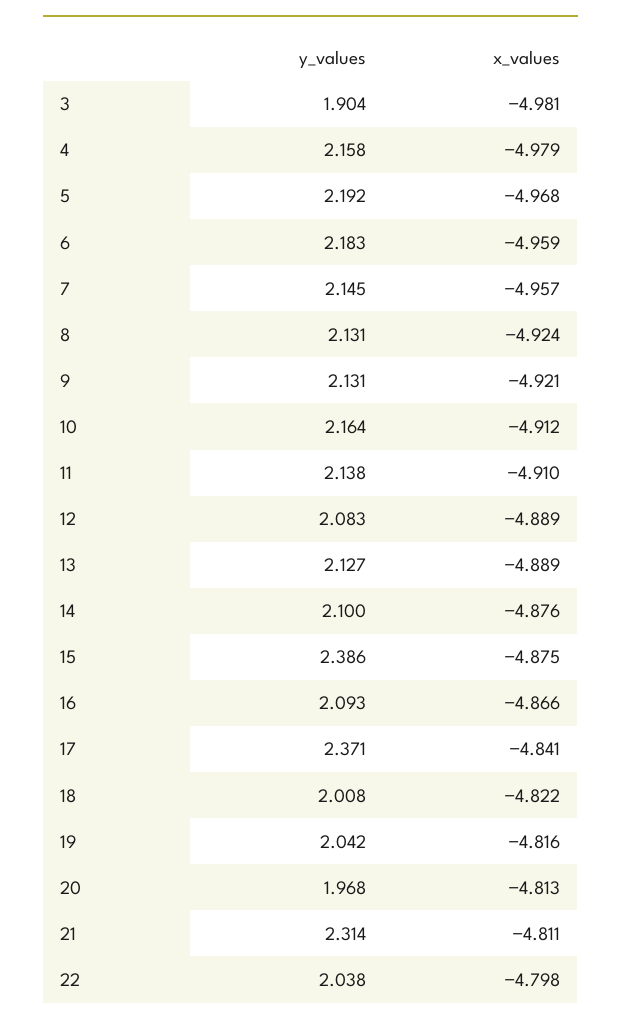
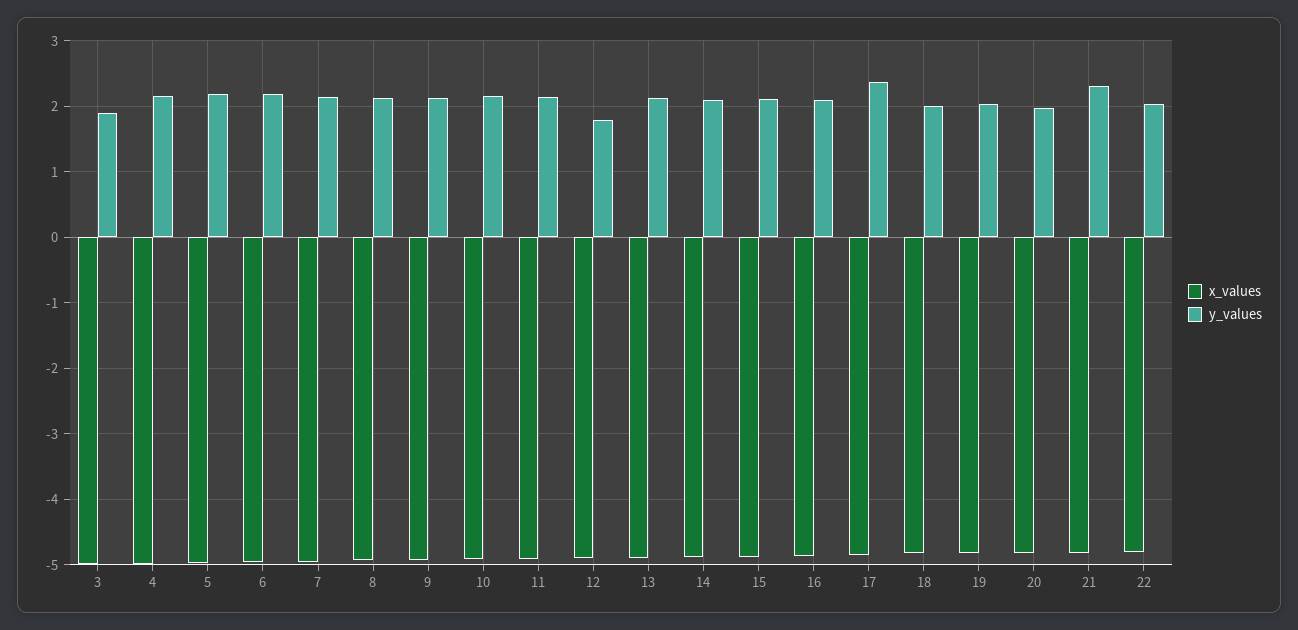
  {
    "y_values": {
      "3": 1.904,
      "4": 2.158,
      "5": 2.192,
      "6": 2.183,
      "7": 2.145,
      "8": 2.131,
      "9": 2.131,
      "10": 2.164,
      "11": 2.138,
-     "12": 2.083,
+     "12": 1.8,
      "13": 2.127,
      "14": 2.1,
-     "15": 2.386,
+     "15": 2.1,
      "16": 2.093,
      "17": 2.371,
      "18": 2.008,
      "19": 2.042,
      "20": 1.968,
      "21": 2.314,
      "22": 2.038
    },
    "x_values": {
      "3": -4.981,
      "4": -4.979,
      "5": -4.968,
      "6": -4.959,
      "7": -4.957,
      "8": -4.924,
      "9": -4.921,
      "10": -4.912,
      "11": -4.91,
      "12": -4.889,
      "13": -4.889,
      "14": -4.876,
      "15": -4.875,
      "16": -4.866,
      "17": -4.841,
      "18": -4.822,
      "19": -4.816,
      "20": -4.813,
      "21": -4.811,
      "22": -4.798
    }
  }

